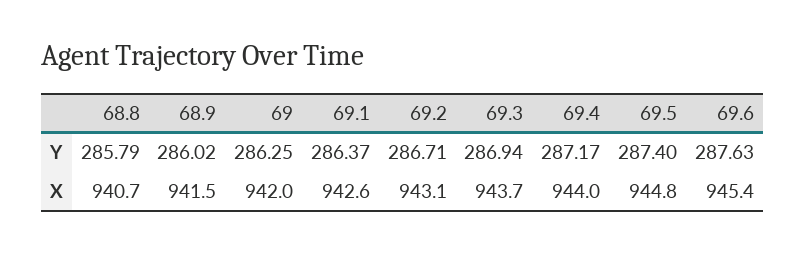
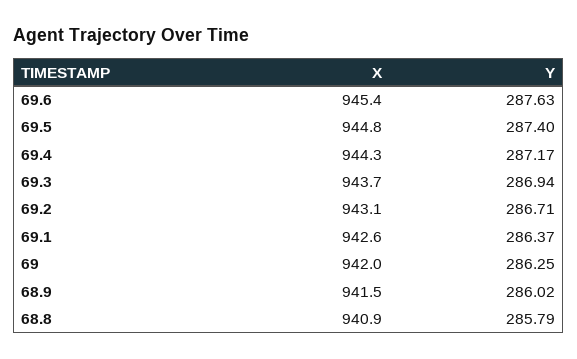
  {
    "68.8": {
      "Y": 285.79,
-     "X": 940.7
+     "X": 940.9
    },
    "68.9": {
      "Y": 286.02,
      "X": 941.5
    },
    "69": {
      "Y": 286.25,
      "X": 942
    },
    "69.1": {
      "Y": 286.37,
      "X": 942.6
    },
    "69.2": {
      "Y": 286.71,
      "X": 943.1
    },
    "69.3": {
      "Y": 286.94,
      "X": 943.7
    },
    "69.4": {
      "Y": 287.17,
-     "X": 944
+     "X": 944.3
    },
    "69.5": {
      "Y": 287.4,
      "X": 944.8
    },
    "69.6": {
      "Y": 287.63,
      "X": 945.4
    }
  }

